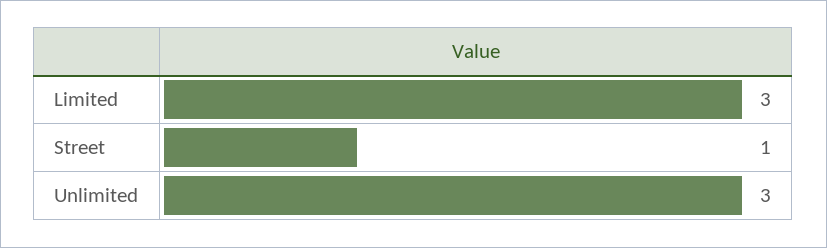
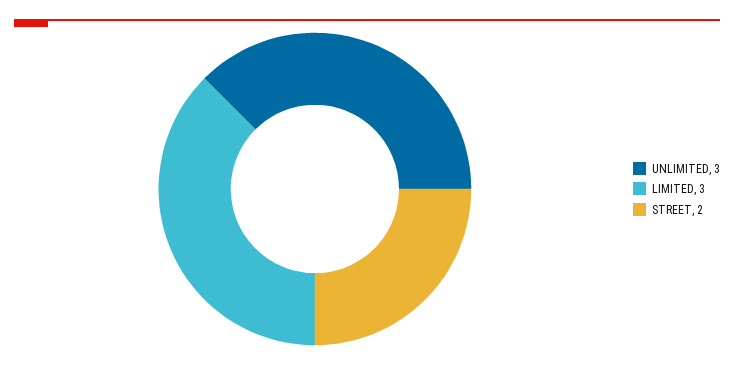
  {
    "Limited": 3,
-   "Street": 1,
+   "Street": 2,
    "Unlimited": 3
  }

